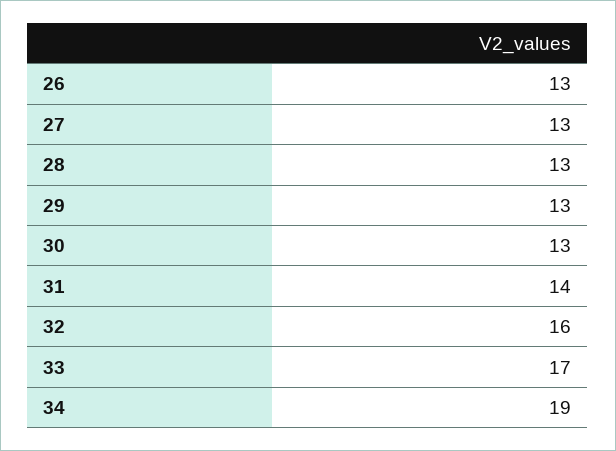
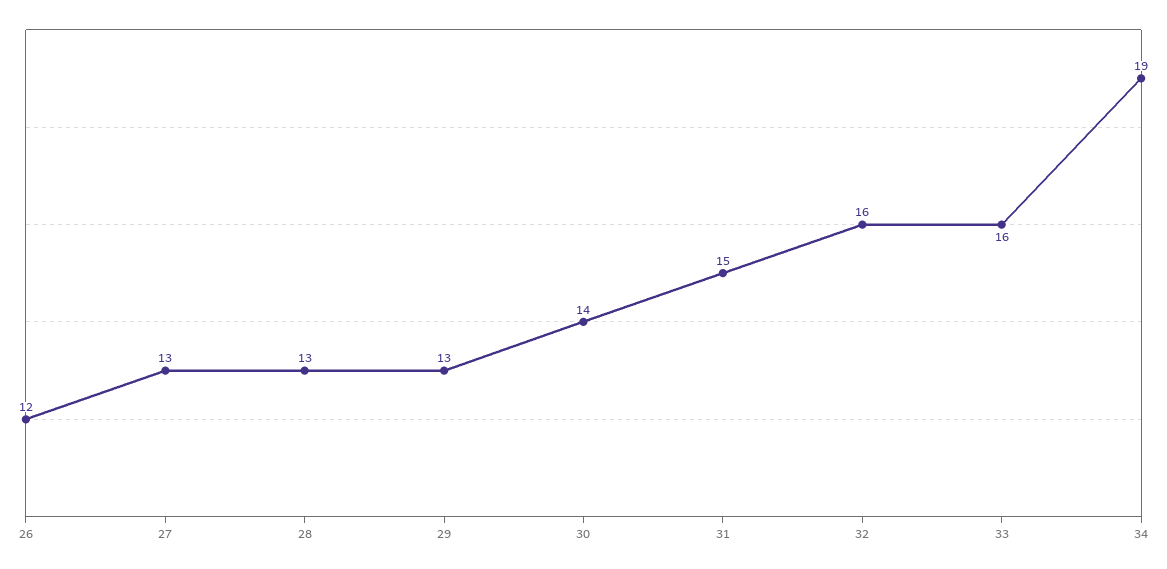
  {
-   "26": 13,
+   "26": 12,
    "27": 13,
    "28": 13,
    "29": 13,
-   "30": 13,
+   "30": 14,
-   "31": 14,
+   "31": 15,
    "32": 16,
-   "33": 17,
+   "33": 16,
    "34": 19
  }

